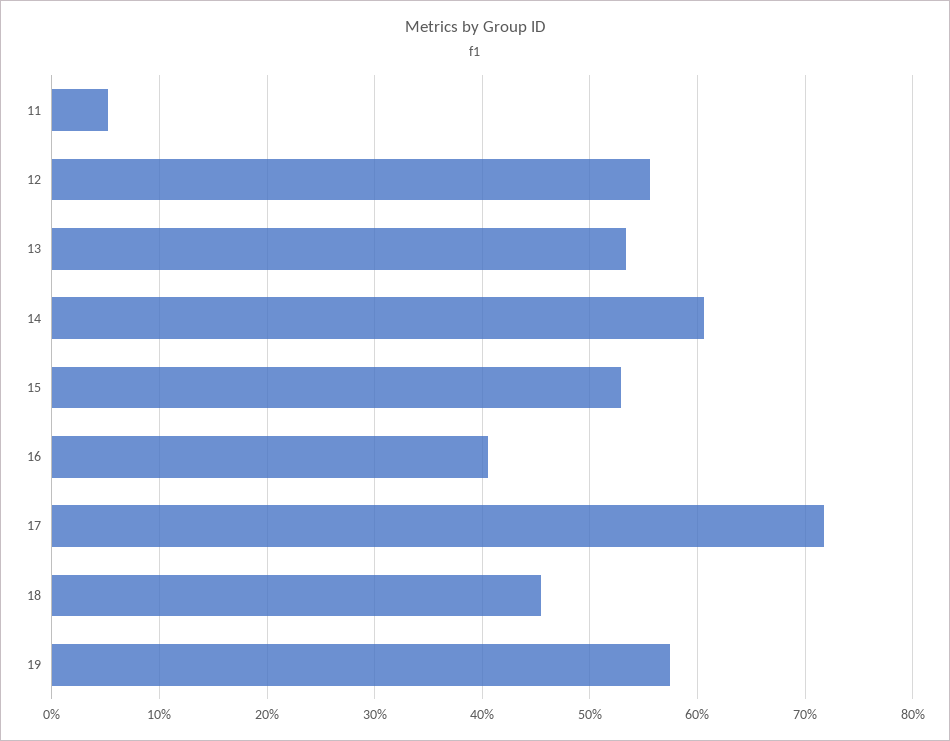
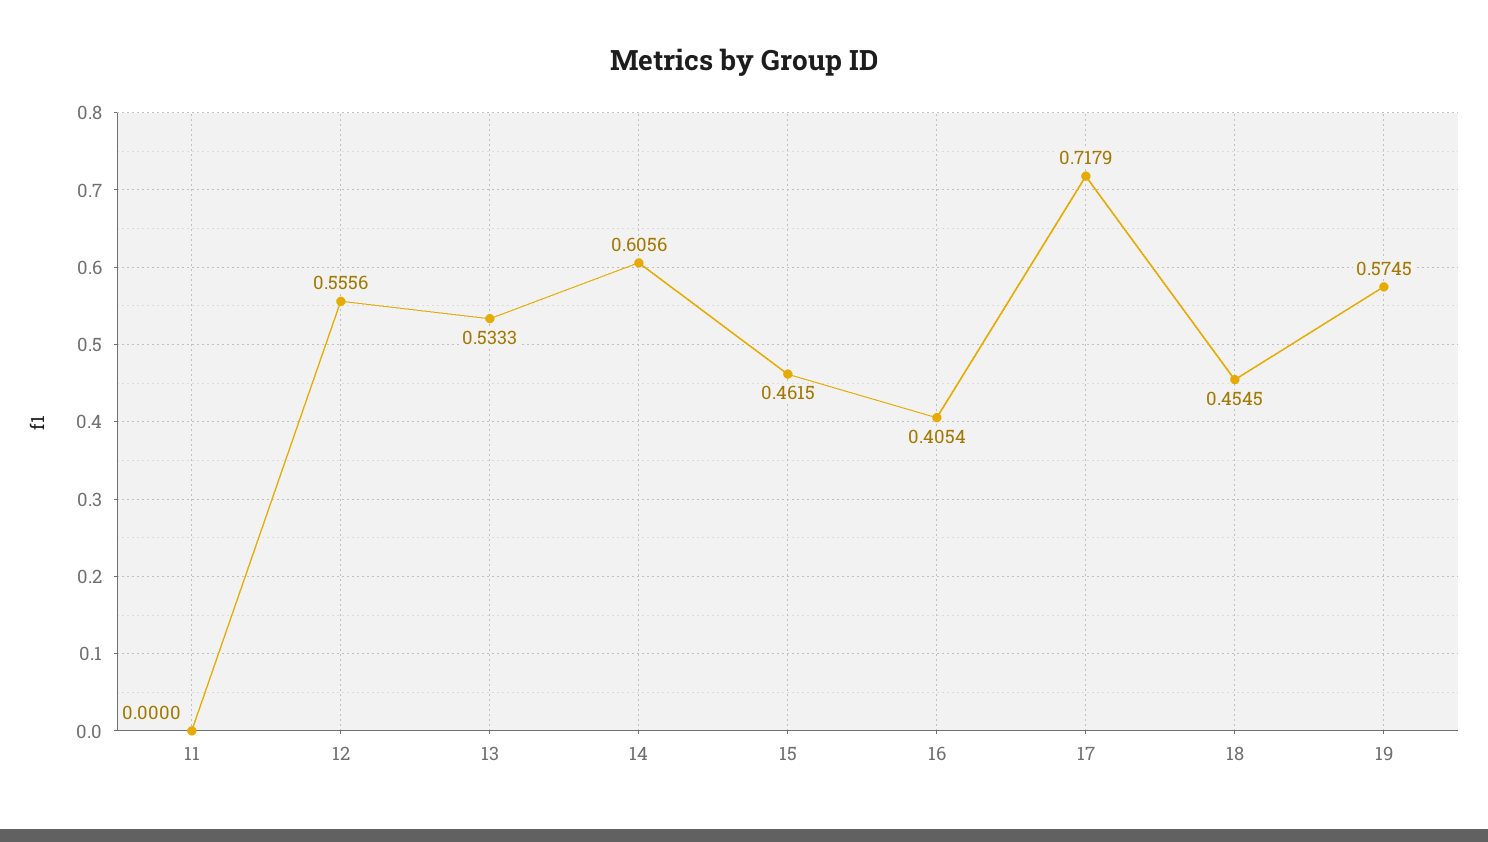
  {
-   "11": 0.05,
+   "11": 0,
    "12": 0.5556,
    "13": 0.5333,
    "14": 0.6056,
-   "15": 0.53,
+   "15": 0.4615,
    "16": 0.4054,
    "17": 0.7179,
    "18": 0.4545,
    "19": 0.5745
  }

